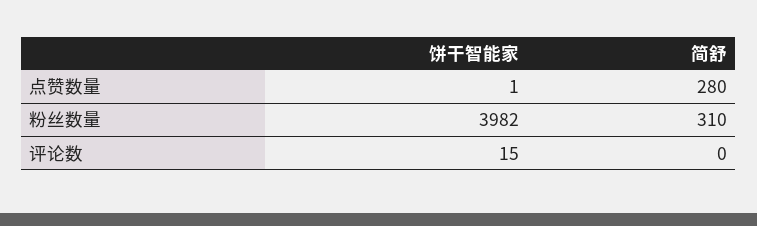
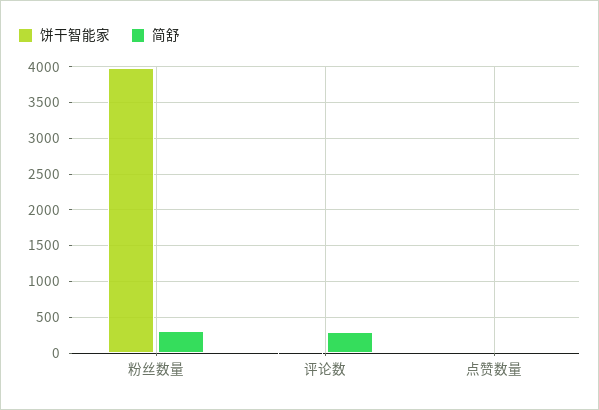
  {
    "饼干智能家": {
      "点赞数量": 1,
      "粉丝数量": 3982,
      "评论数": 15
    },
    "简舒": {
-     "点赞数量": 280,
+     "点赞数量": 0,
      "粉丝数量": 310,
-     "评论数": 0
+     "评论数": 300
    }
  }

